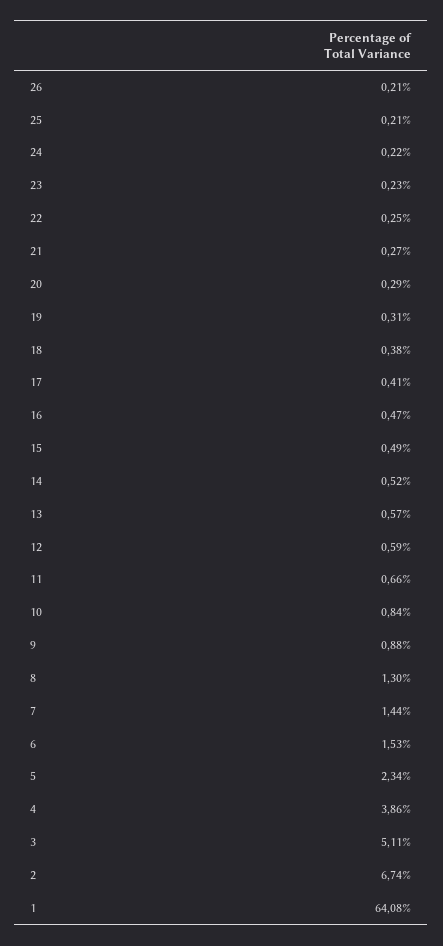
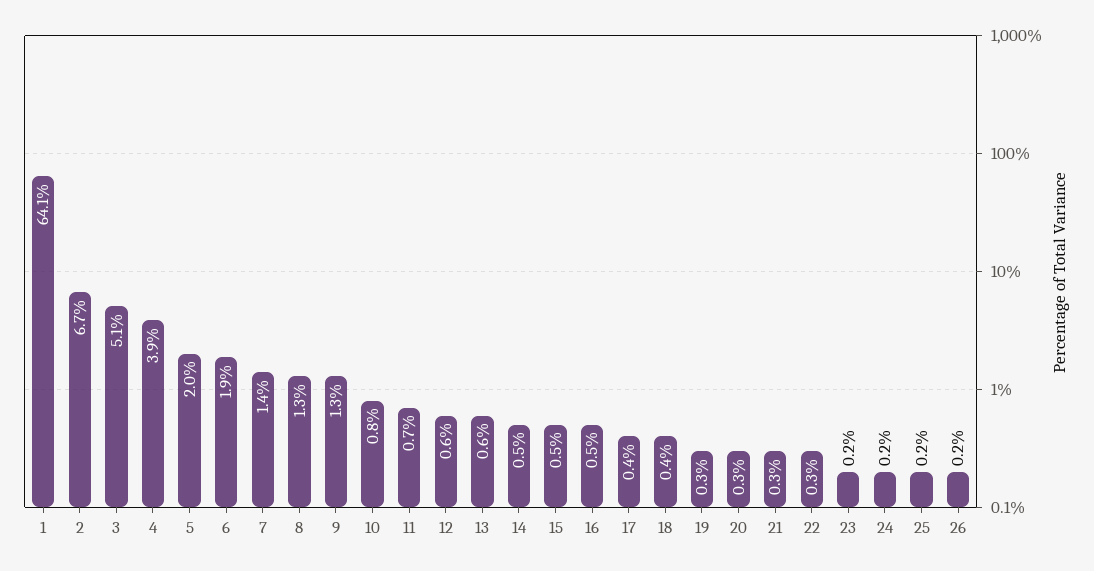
  {
    "26": 0.21,
    "25": 0.21,
    "24": 0.22,
    "23": 0.23,
    "22": 0.25,
    "21": 0.27,
    "20": 0.29,
    "19": 0.31,
    "18": 0.38,
    "17": 0.41,
    "16": 0.47,
    "15": 0.49,
    "14": 0.52,
    "13": 0.57,
    "12": 0.59,
    "11": 0.66,
    "10": 0.84,
-   "9": 0.88,
+   "9": 1.3,
    "8": 1.3,
    "7": 1.44,
-   "6": 1.53,
+   "6": 1.9,
-   "5": 2.34,
+   "5": 2,
    "4": 3.86,
    "3": 5.11,
    "2": 6.74,
    "1": 64.08
  }

